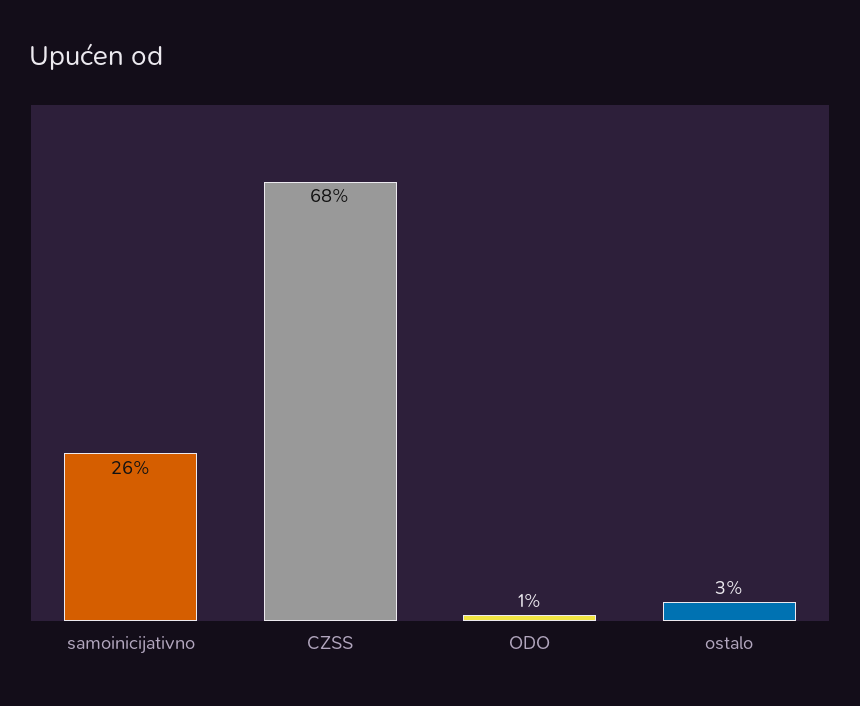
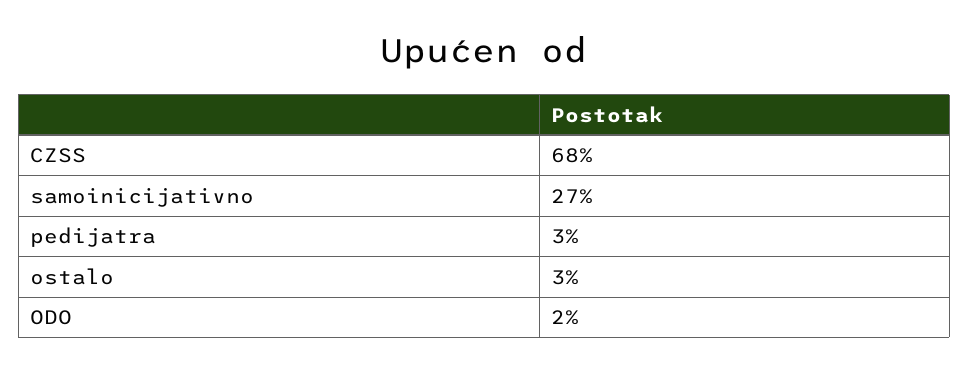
  {
-   "samoinicijativno": 26,
+   "samoinicijativno": 27,
    "CZSS": 68,
-   "ODO": 1,
+   "ODO": 2,
-   "ostalo": 3
+   "ostalo": 3,
+   "pedijatra": 3
  }

